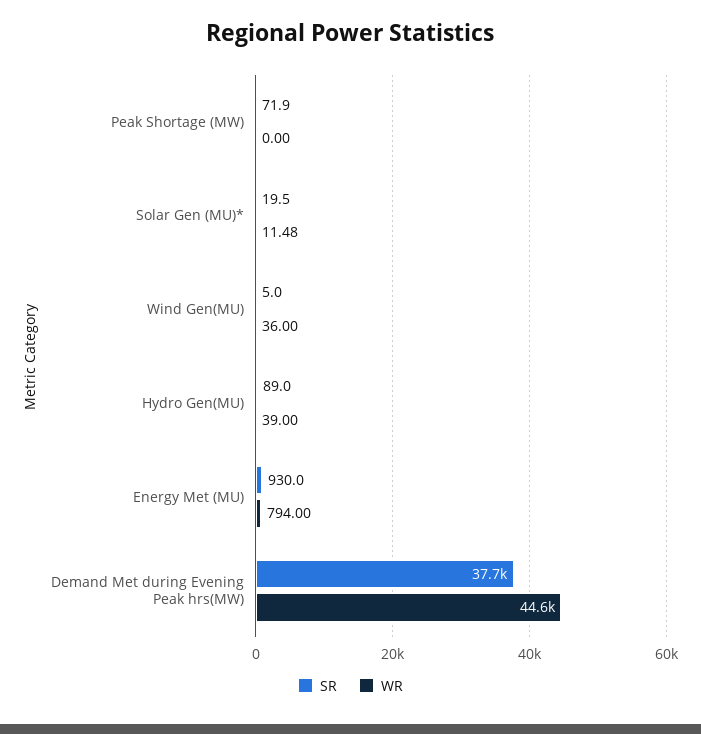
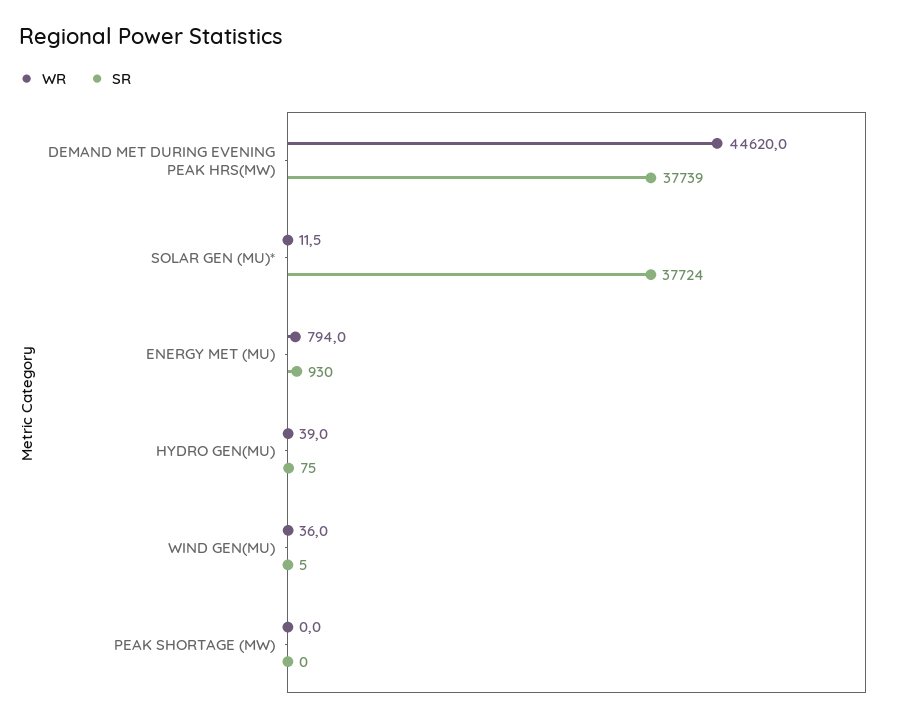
  {
    "SR": {
-     "Peak Shortage (MW)": 71.9,
+     "Peak Shortage (MW)": 0,
-     "Solar Gen (MU)*": 19.5,
+     "Solar Gen (MU)*": 37724,
      "Wind Gen(MU)": 5,
-     "Hydro Gen(MU)": 89,
+     "Hydro Gen(MU)": 75,
      "Energy Met (MU)": 930,
      "Demand Met during Evening Peak hrs(MW)": 37739
    },
    "WR": {
      "Peak Shortage (MW)": 0,
      "Solar Gen (MU)*": 11.48,
      "Wind Gen(MU)": 36,
      "Hydro Gen(MU)": 39,
      "Energy Met (MU)": 794,
      "Demand Met during Evening Peak hrs(MW)": 44620
    }
  }

